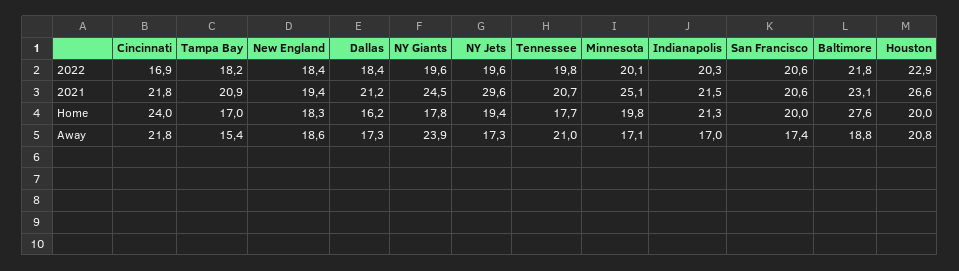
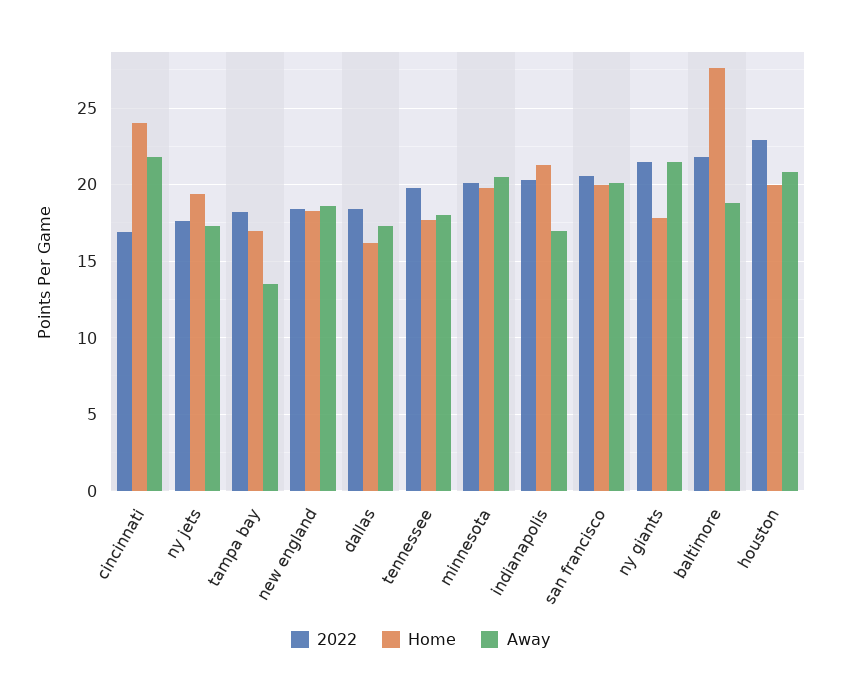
  {
    "2022": {
      "Cincinnati": 16.9,
      "Tampa Bay": 18.2,
      "New England": 18.4,
      "Dallas": 18.4,
-     "NY Giants": 19.6,
+     "NY Giants": 21.5,
-     "NY Jets": 19.6,
+     "NY Jets": 17.5,
      "Tennessee": 19.8,
      "Minnesota": 20.1,
      "Indianapolis": 20.3,
      "San Francisco": 20.6,
      "Baltimore": 21.8,
      "Houston": 22.9
    },
-   "2021": {
-     "Cincinnati": 21.8,
-     "Tampa Bay": 20.9,
-     "New England": 19.4,
-     "Dallas": 21.2,
-     "NY Giants": 24.5,
-     "NY Jets": 29.6,
-     "Tennessee": 20.7,
-     "Minnesota": 25.1,
-     "Indianapolis": 21.5,
-     "San Francisco": 20.6,
-     "Baltimore": 23.1,
-     "Houston": 26.6
-   },
    "Home": {
      "Cincinnati": 24,
      "Tampa Bay": 17,
      "New England": 18.3,
      "Dallas": 16.2,
      "NY Giants": 17.8,
      "NY Jets": 19.4,
      "Tennessee": 17.7,
      "Minnesota": 19.8,
      "Indianapolis": 21.3,
      "San Francisco": 20,
      "Baltimore": 27.6,
      "Houston": 20
    },
    "Away": {
      "Cincinnati": 21.8,
-     "Tampa Bay": 15.4,
+     "Tampa Bay": 13.5,
      "New England": 18.6,
      "Dallas": 17.3,
-     "NY Giants": 23.9,
+     "NY Giants": 21.5,
      "NY Jets": 17.3,
-     "Tennessee": 21,
+     "Tennessee": 18,
-     "Minnesota": 17.1,
+     "Minnesota": 20.5,
      "Indianapolis": 17,
-     "San Francisco": 17.4,
+     "San Francisco": 20,
      "Baltimore": 18.8,
      "Houston": 20.8
    }
  }

